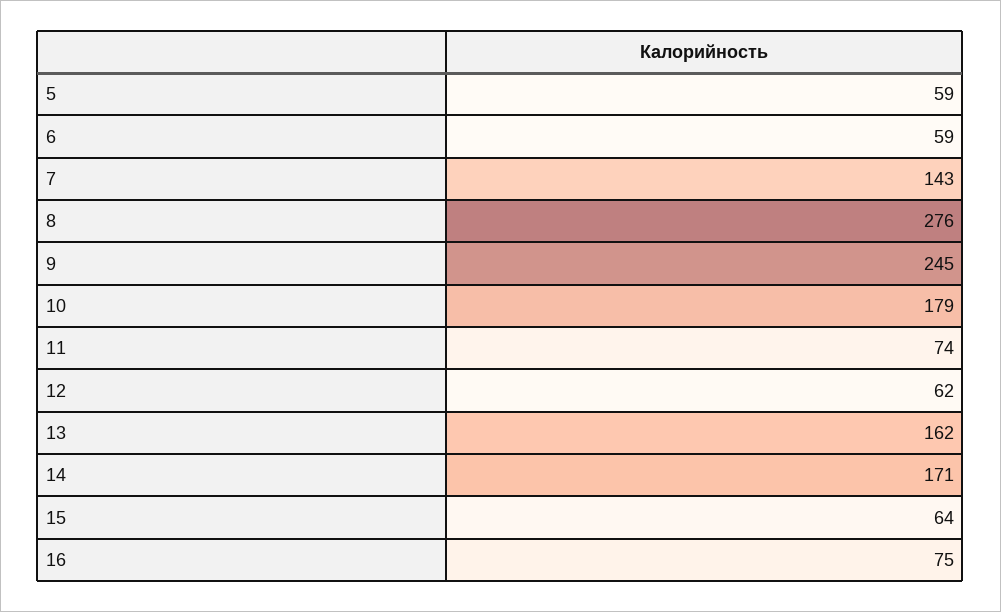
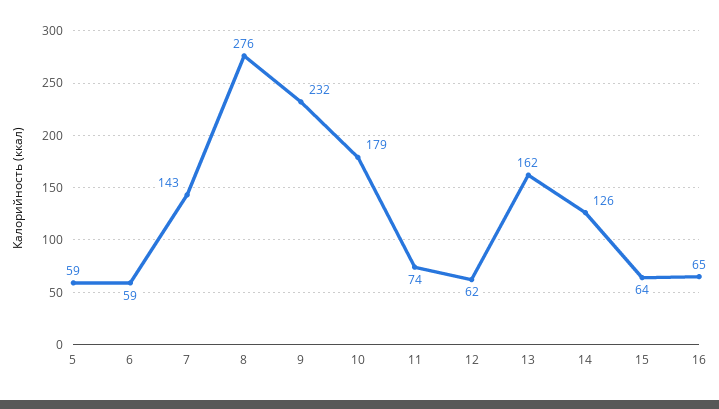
  {
    "5": 59,
    "6": 59,
    "7": 143,
    "8": 276,
-   "9": 245,
+   "9": 232,
    "10": 179,
    "11": 74,
    "12": 62,
    "13": 162,
-   "14": 171,
+   "14": 126,
    "15": 64,
-   "16": 75
+   "16": 65
  }

